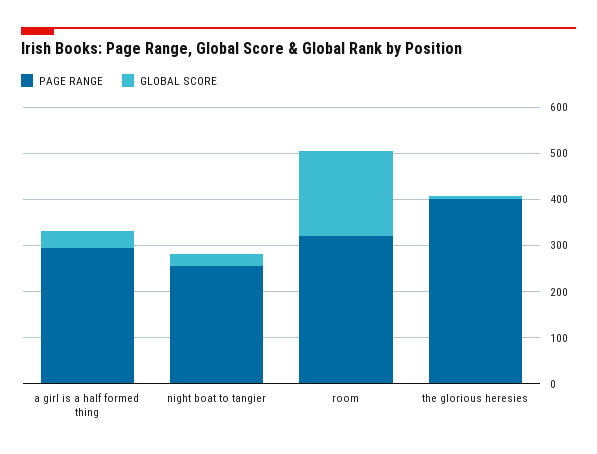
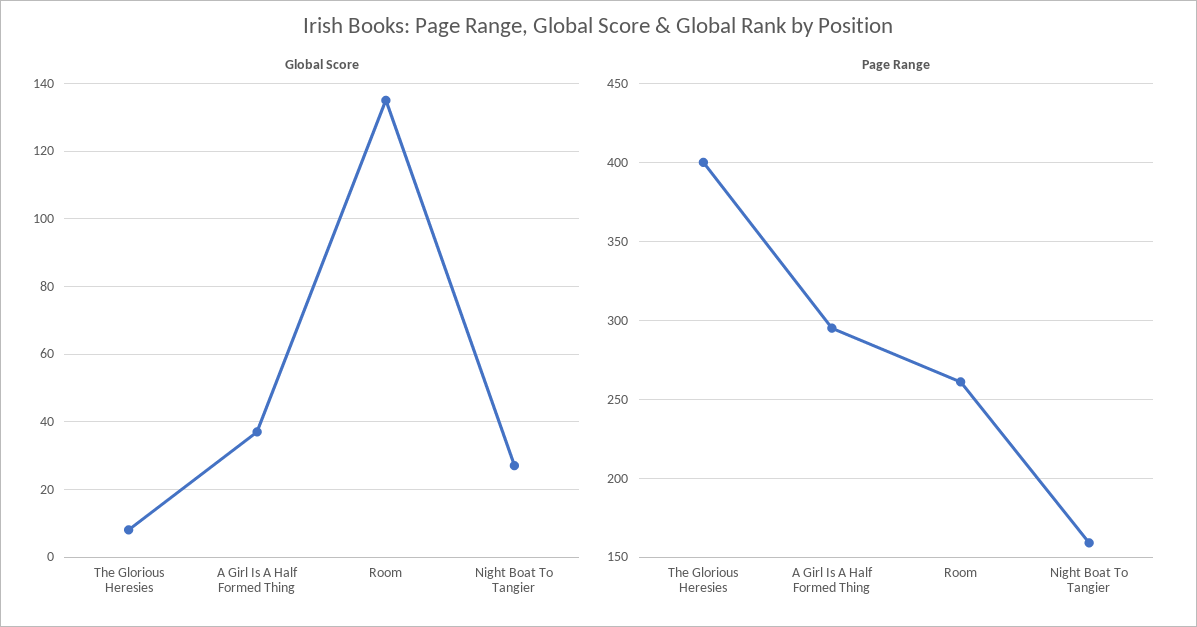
  {
    "PAGE RANGE": {
      "a girl is a half formed thing": 295,
-     "night boat to tangier": 260,
+     "night boat to tangier": 160,
-     "room": 320,
+     "room": 260,
      "the glorious heresies": 400
    },
    "GLOBAL SCORE": {
      "a girl is a half formed thing": 35,
      "night boat to tangier": 25,
-     "room": 180,
+     "room": 135,
      "the glorious heresies": 10
    }
  }

